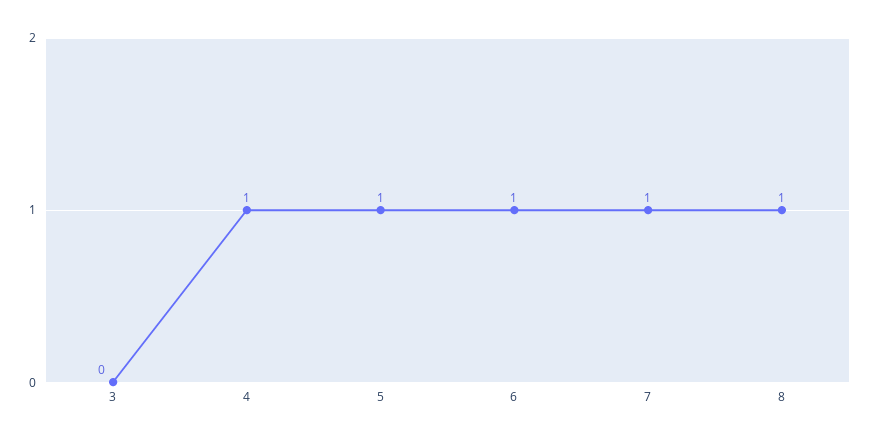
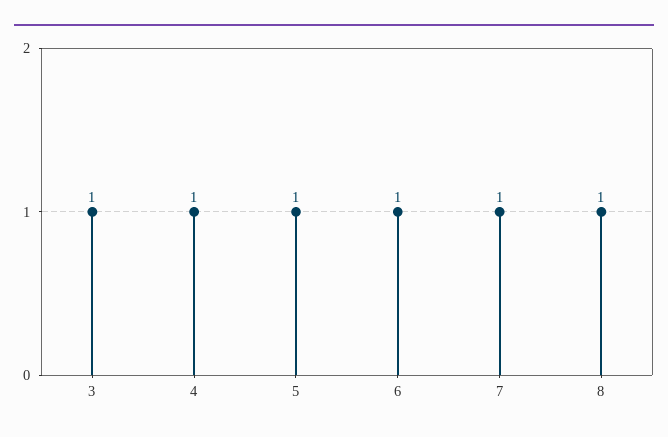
  {
-   "3": 0,
+   "3": 1,
    "4": 1,
    "5": 1,
    "6": 1,
    "7": 1,
    "8": 1
  }

